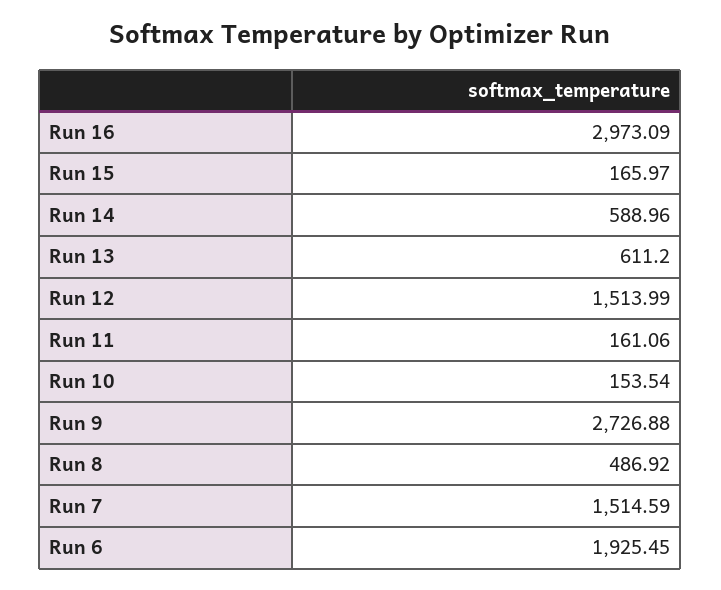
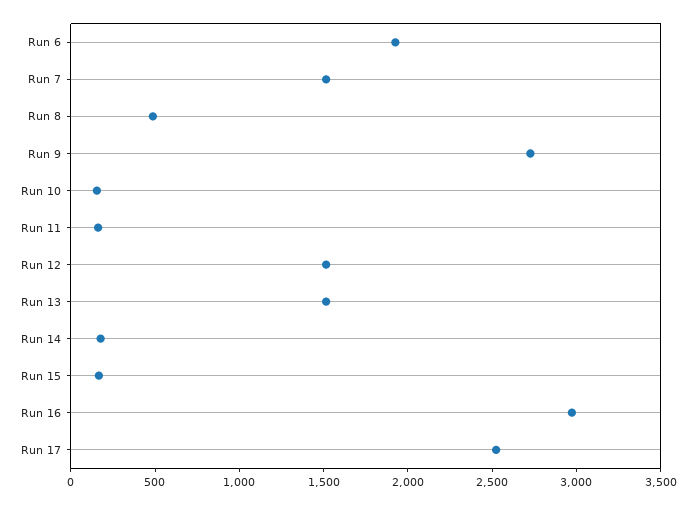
  {
    "Run 16": 2973.09,
    "Run 15": 165.97,
-   "Run 14": 588.96,
+   "Run 14": 200,
-   "Run 13": 611.2,
+   "Run 13": 1500,
    "Run 12": 1513.99,
    "Run 11": 161.06,
    "Run 10": 153.54,
    "Run 9": 2726.88,
    "Run 8": 486.92,
    "Run 7": 1514.59,
-   "Run 6": 1925.45
+   "Run 6": 1925.45,
+   "Run 17": 2500
  }

